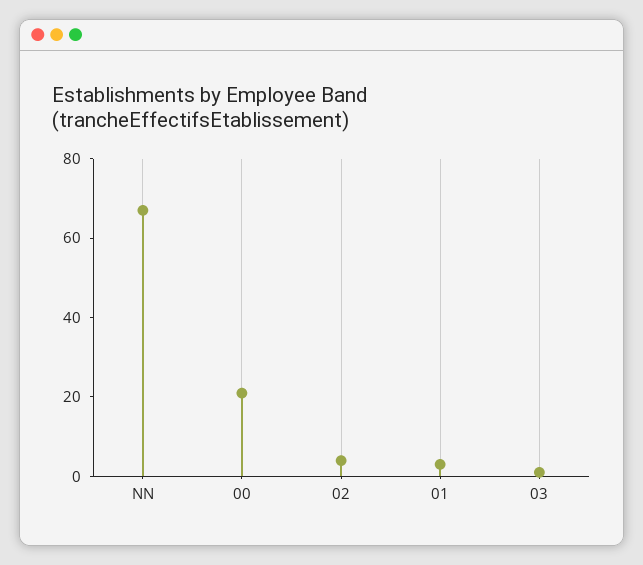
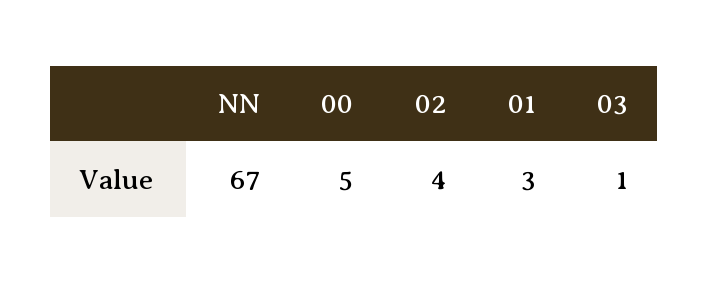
  {
    "NN": 67,
-   "00": 20,
+   "00": 5,
    "02": 4,
    "01": 3,
    "03": 1
  }

